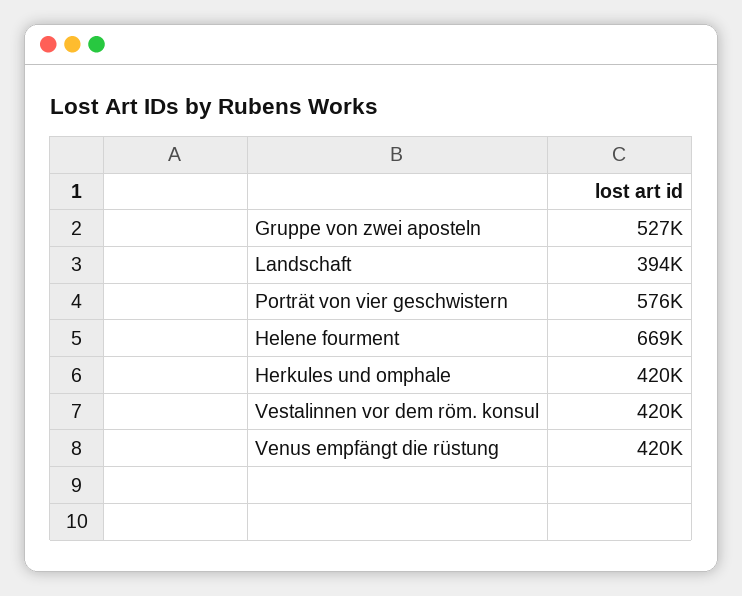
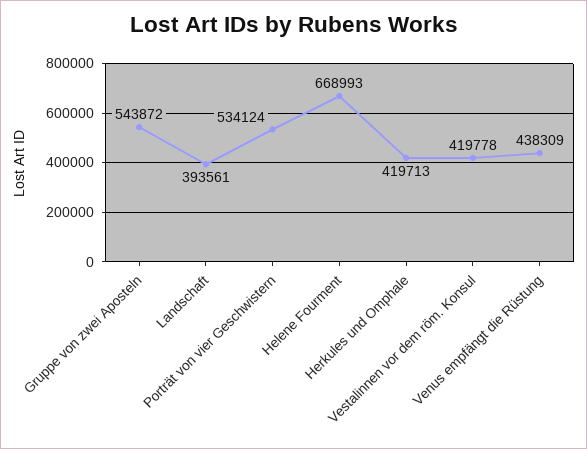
  {
-   "Gruppe von zwei aposteln": 527000,
+   "Gruppe von zwei aposteln": 543872,
    "Landschaft": 393561,
-   "Porträt von vier geschwistern": 576000,
+   "Porträt von vier geschwistern": 534124,
    "Helene fourment": 668993,
    "Herkules und omphale": 419713,
    "Vestalinnen vor dem röm. konsul": 419778,
-   "Venus empfängt die rüstung": 420000
+   "Venus empfängt die rüstung": 438309
  }

